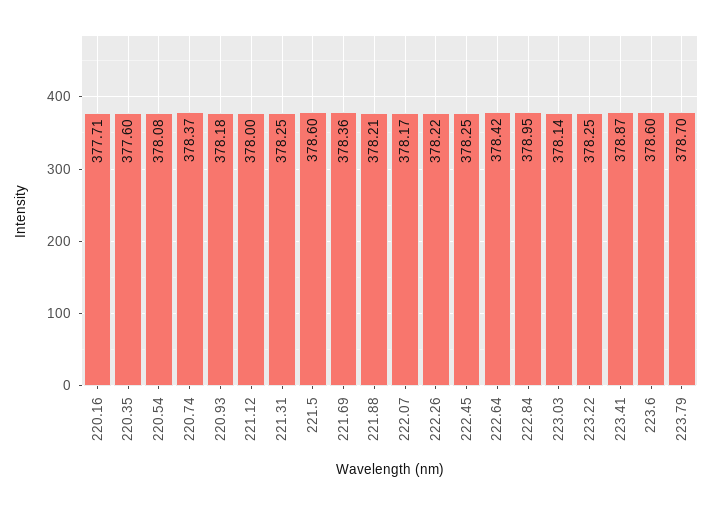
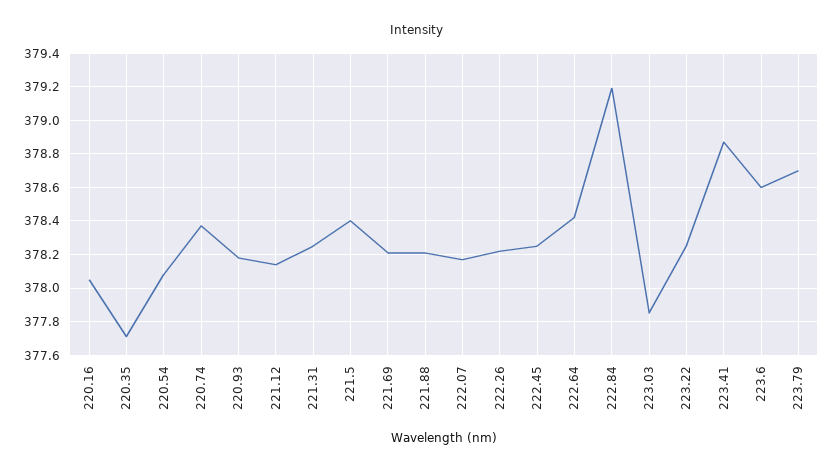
  {
-   "220.16": 377.71,
+   "220.16": 378.05,
-   "220.35": 377.6,
+   "220.35": 377.7,
    "220.54": 378.08,
    "220.74": 378.37,
    "220.93": 378.18,
-   "221.12": 378,
+   "221.12": 378.15,
    "221.31": 378.25,
-   "221.5": 378.6,
+   "221.5": 378.4,
-   "221.69": 378.36,
+   "221.69": 378.2,
    "221.88": 378.21,
    "222.07": 378.17,
    "222.26": 378.22,
    "222.45": 378.25,
    "222.64": 378.42,
-   "222.84": 378.95,
+   "222.84": 379.2,
-   "223.03": 378.14,
+   "223.03": 377.85,
    "223.22": 378.25,
    "223.41": 378.87,
    "223.6": 378.6,
    "223.79": 378.7
  }

